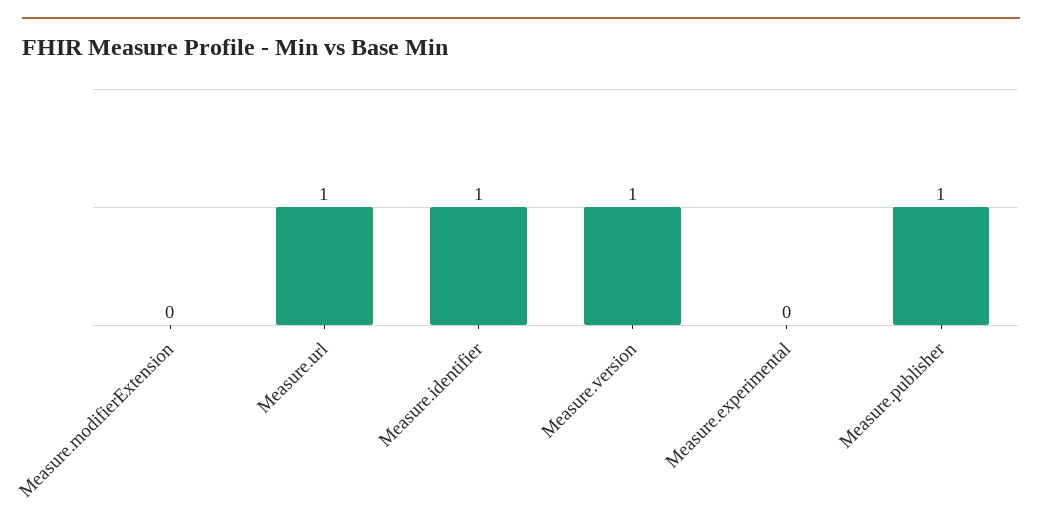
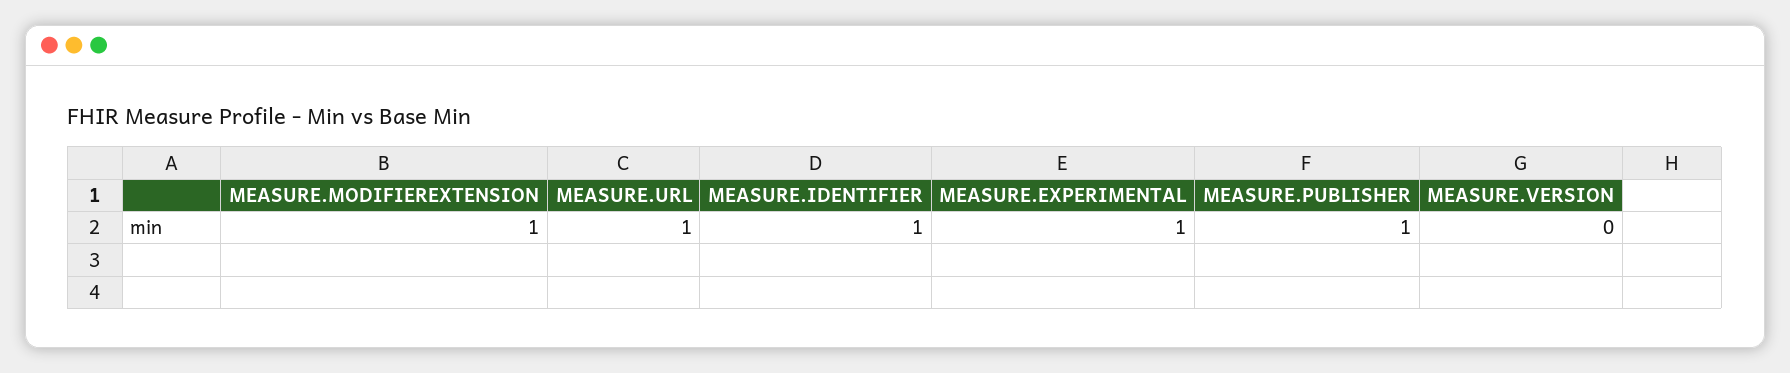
  {
-   "Measure.modifierExtension": 0,
+   "Measure.modifierExtension": 1,
    "Measure.url": 1,
    "Measure.identifier": 1,
-   "Measure.version": 1,
+   "Measure.version": 0,
-   "Measure.experimental": 0,
+   "Measure.experimental": 1,
    "Measure.publisher": 1
  }

